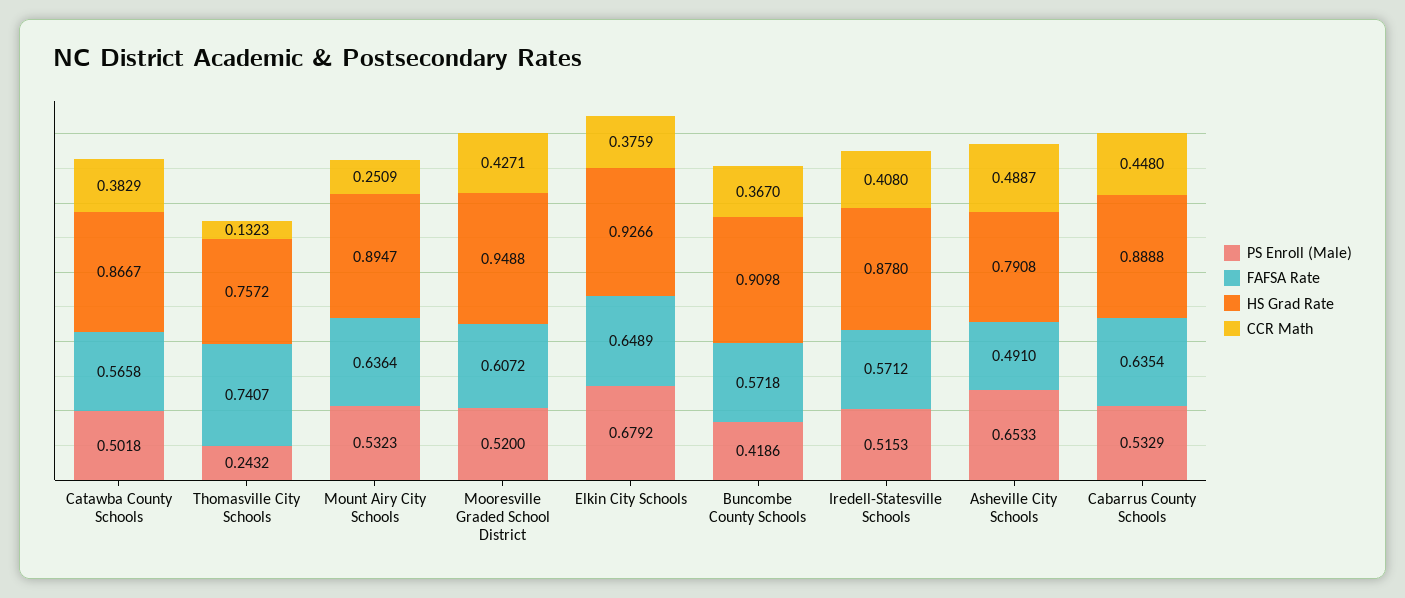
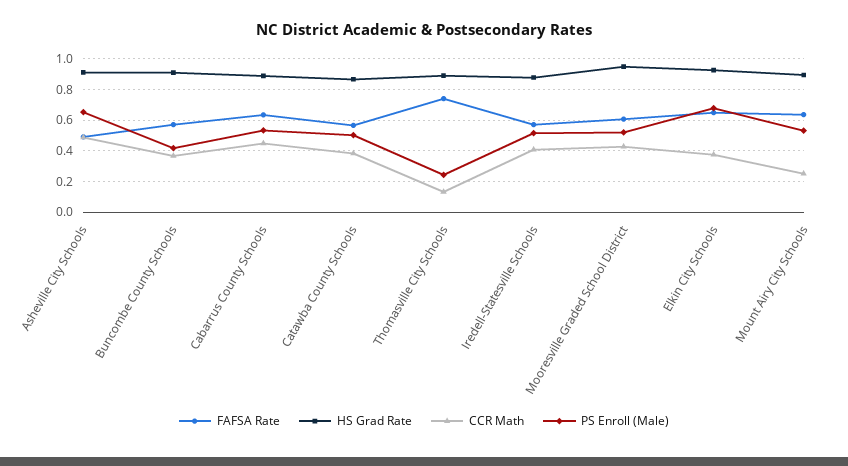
  {
    "PS Enroll (Male)": {
      "Catawba County Schools": 0.5018,
      "Thomasville City Schools": 0.2432,
      "Mount Airy City Schools": 0.5323,
      "Mooresville Graded School District": 0.52,
      "Elkin City Schools": 0.6792,
      "Buncombe County Schools": 0.4186,
      "Iredell-Statesville Schools": 0.5153,
      "Asheville City Schools": 0.6533,
      "Cabarrus County Schools": 0.5329
    },
    "FAFSA Rate": {
      "Catawba County Schools": 0.5658,
      "Thomasville City Schools": 0.7407,
      "Mount Airy City Schools": 0.6364,
      "Mooresville Graded School District": 0.6072,
      "Elkin City Schools": 0.6489,
      "Buncombe County Schools": 0.5718,
      "Iredell-Statesville Schools": 0.5712,
      "Asheville City Schools": 0.491,
      "Cabarrus County Schools": 0.6354
    },
    "HS Grad Rate": {
      "Catawba County Schools": 0.8667,
-     "Thomasville City Schools": 0.7572,
+     "Thomasville City Schools": 0.9,
      "Mount Airy City Schools": 0.8947,
      "Mooresville Graded School District": 0.9488,
      "Elkin City Schools": 0.9266,
      "Buncombe County Schools": 0.9098,
      "Iredell-Statesville Schools": 0.878,
-     "Asheville City Schools": 0.7908,
+     "Asheville City Schools": 0.9,
      "Cabarrus County Schools": 0.8888
    },
    "CCR Math": {
      "Catawba County Schools": 0.3829,
      "Thomasville City Schools": 0.1323,
      "Mount Airy City Schools": 0.2509,
      "Mooresville Graded School District": 0.4271,
      "Elkin City Schools": 0.3759,
      "Buncombe County Schools": 0.367,
      "Iredell-Statesville Schools": 0.408,
      "Asheville City Schools": 0.4887,
      "Cabarrus County Schools": 0.448
    }
  }

